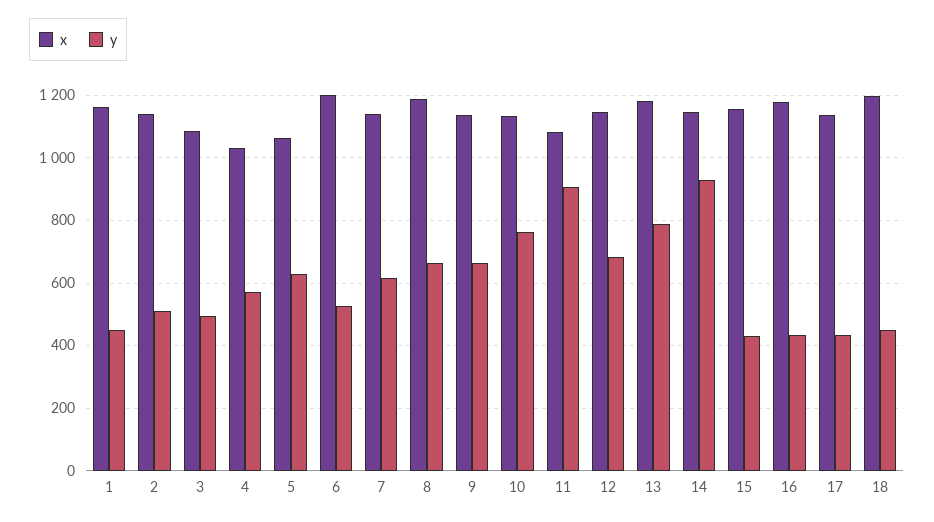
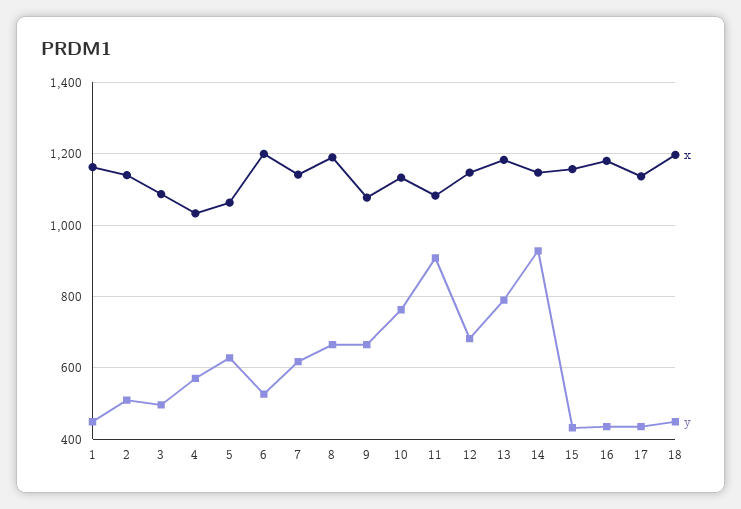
  {
    "x": {
      "1": 1160,
      "2": 1140,
      "3": 1080,
      "4": 1040,
      "5": 1060,
      "6": 1200,
      "7": 1140,
      "8": 1200,
-     "9": 1140,
+     "9": 1080,
      "10": 1140,
      "11": 1080,
      "12": 1140,
      "13": 1180,
      "14": 1140,
      "15": 1160,
      "16": 1180,
      "17": 1140,
      "18": 1200
    },
    "y": {
      "1": 440,
      "2": 500,
      "3": 500,
      "4": 580,
      "5": 620,
      "6": 520,
      "7": 620,
      "8": 660,
      "9": 660,
      "10": 760,
      "11": 900,
      "12": 680,
      "13": 780,
      "14": 920,
      "15": 440,
      "16": 440,
      "17": 440,
      "18": 440
    }
  }

